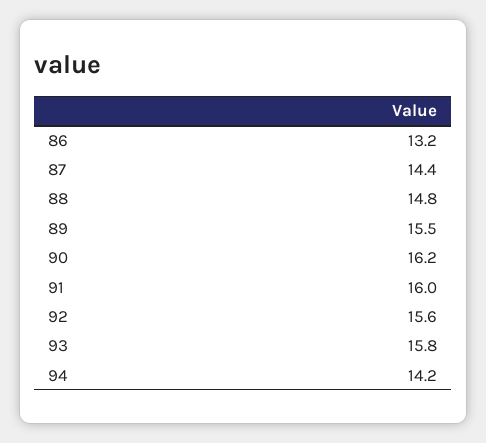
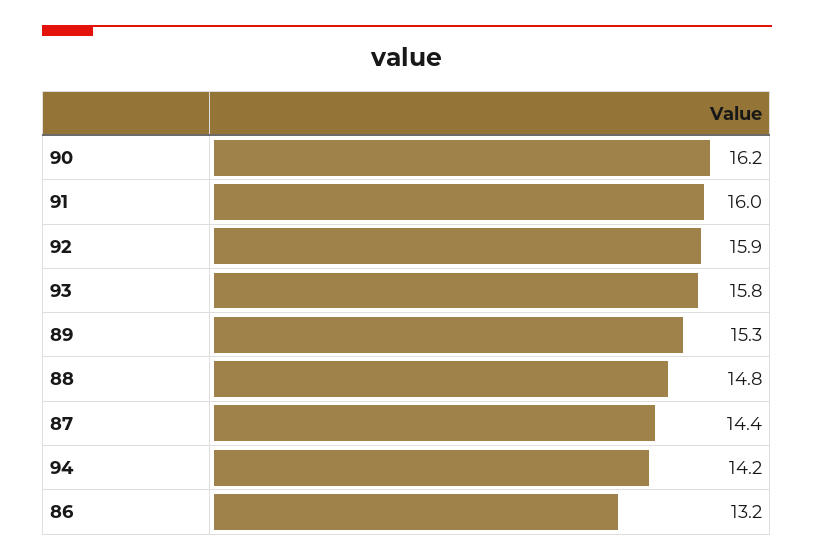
  {
    "86": 13.2,
    "87": 14.4,
    "88": 14.8,
-   "89": 15.5,
+   "89": 15.3,
    "90": 16.2,
    "91": 16,
-   "92": 15.6,
+   "92": 15.9,
    "93": 15.8,
    "94": 14.2
  }

